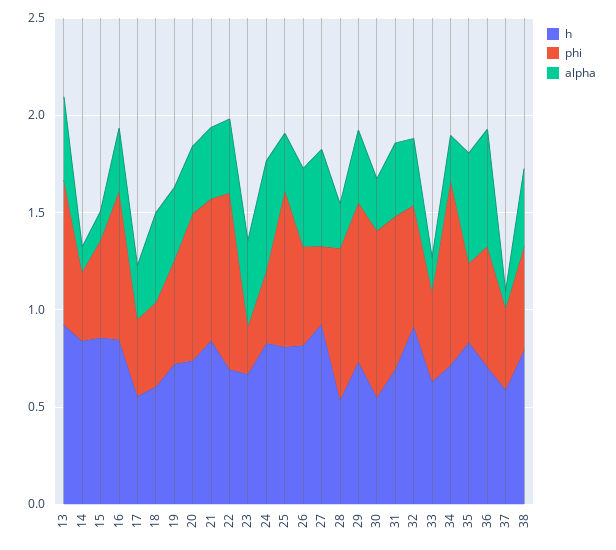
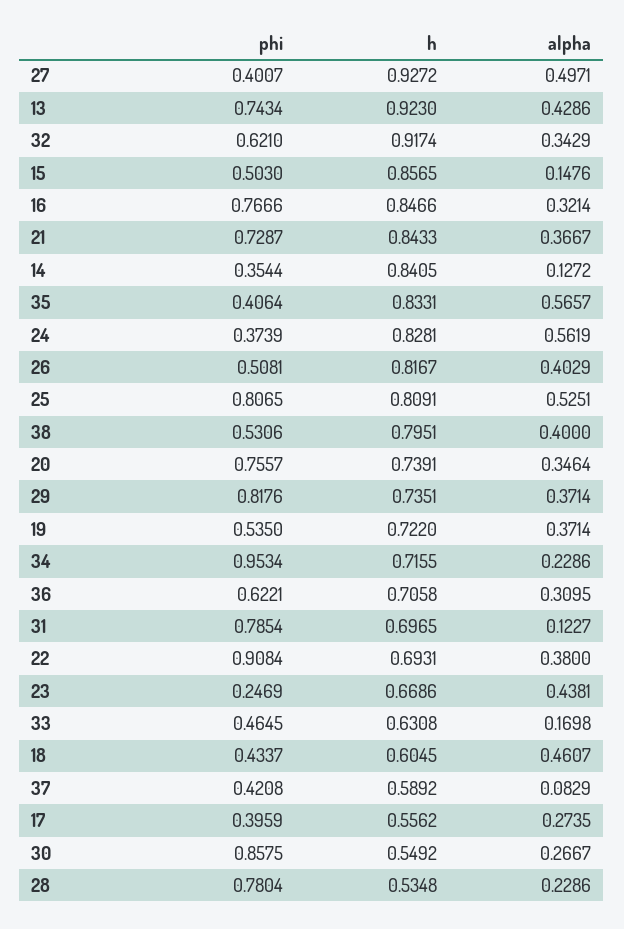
  {
    "h": {
      "13": 0.923,
      "14": 0.8405,
      "15": 0.8565,
      "16": 0.8466,
      "17": 0.5562,
      "18": 0.6045,
      "19": 0.722,
      "20": 0.7391,
      "21": 0.8433,
      "22": 0.6931,
      "23": 0.6686,
      "24": 0.8281,
      "25": 0.8091,
      "26": 0.8167,
      "27": 0.9272,
      "28": 0.5348,
      "29": 0.7351,
      "30": 0.5492,
      "31": 0.6965,
      "32": 0.9174,
      "33": 0.6308,
      "34": 0.7155,
      "35": 0.8331,
      "36": 0.7058,
      "37": 0.5892,
      "38": 0.7951
    },
    "phi": {
      "13": 0.7434,
      "14": 0.3544,
      "15": 0.503,
      "16": 0.7666,
      "17": 0.3959,
      "18": 0.4337,
      "19": 0.535,
      "20": 0.7557,
      "21": 0.7287,
      "22": 0.9084,
      "23": 0.2469,
      "24": 0.3739,
      "25": 0.8065,
      "26": 0.5081,
      "27": 0.4007,
      "28": 0.7804,
      "29": 0.8176,
      "30": 0.8575,
      "31": 0.7854,
      "32": 0.621,
      "33": 0.4645,
      "34": 0.9534,
      "35": 0.4064,
      "36": 0.6221,
      "37": 0.4208,
      "38": 0.5306
    },
    "alpha": {
      "13": 0.4286,
      "14": 0.1272,
      "15": 0.1476,
      "16": 0.3214,
      "17": 0.2735,
      "18": 0.4607,
      "19": 0.3714,
      "20": 0.3464,
      "21": 0.3667,
      "22": 0.38,
      "23": 0.4381,
      "24": 0.5619,
-     "25": 0.3,
+     "25": 0.5251,
      "26": 0.4029,
      "27": 0.4971,
      "28": 0.2286,
      "29": 0.3714,
      "30": 0.2667,
-     "31": 0.4,
+     "31": 0.1227,
      "32": 0.3429,
      "33": 0.1698,
      "34": 0.2286,
      "35": 0.5657,
-     "36": 0.6,
+     "36": 0.3095,
      "37": 0.0829,
      "38": 0.4
    }
  }

